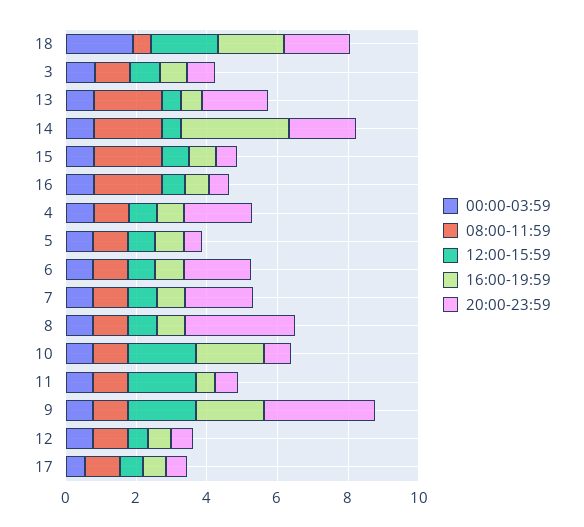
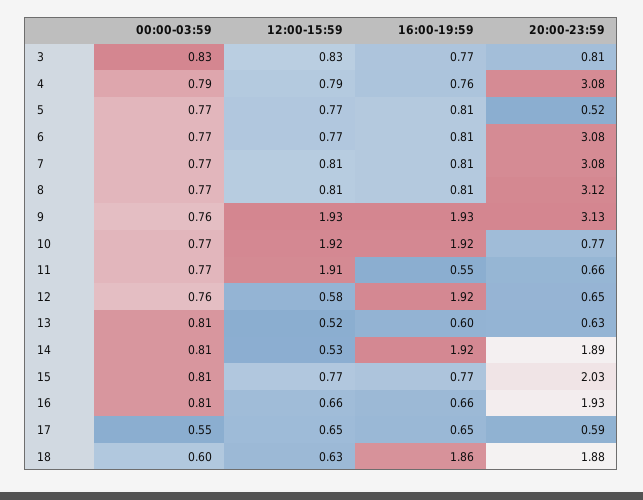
  {
    "00:00-03:59": {
-     "18": 2,
+     "18": 0.6,
      "3": 0.83,
      "13": 0.81,
      "14": 0.81,
      "15": 0.81,
      "16": 0.81,
      "4": 0.79,
      "5": 0.77,
      "6": 0.77,
      "7": 0.77,
      "8": 0.77,
      "10": 0.77,
      "11": 0.77,
      "9": 0.76,
      "12": 0.76,
      "17": 0.55
    },
-   "08:00-11:59": {
-     "18": 0.5,
-     "3": 1,
-     "13": 2,
-     "14": 2,
-     "15": 2,
-     "16": 2,
-     "4": 1,
-     "5": 1,
-     "6": 1,
-     "7": 1,
-     "8": 1,
-     "10": 1,
-     "11": 1,
-     "9": 1,
-     "12": 1,
-     "17": 1
-   },
    "12:00-15:59": {
-     "18": 2,
+     "18": 0.63,
      "3": 0.83,
      "13": 0.52,
      "14": 0.53,
      "15": 0.77,
      "16": 0.66,
      "4": 0.79,
      "5": 0.77,
      "6": 0.77,
      "7": 0.81,
      "8": 0.81,
      "10": 1.92,
      "11": 1.91,
      "9": 1.93,
      "12": 0.58,
      "17": 0.65
    },
    "16:00-19:59": {
      "18": 1.86,
      "3": 0.77,
      "13": 0.6,
-     "14": 3,
+     "14": 1.92,
      "15": 0.77,
      "16": 0.66,
      "4": 0.76,
      "5": 0.81,
      "6": 0.81,
      "7": 0.81,
      "8": 0.81,
      "10": 1.92,
      "11": 0.55,
      "9": 1.93,
-     "12": 0.5,
+     "12": 1.92,
      "17": 0.65
    },
    "20:00-23:59": {
      "18": 1.88,
      "3": 0.81,
-     "13": 2,
+     "13": 0.63,
      "14": 1.89,
-     "15": 0.5,
+     "15": 2.03,
-     "16": 0.5,
+     "16": 1.93,
-     "4": 2,
+     "4": 3.08,
      "5": 0.52,
-     "6": 2,
+     "6": 3.08,
-     "7": 2,
+     "7": 3.08,
      "8": 3.12,
      "10": 0.77,
      "11": 0.66,
      "9": 3.13,
      "12": 0.65,
      "17": 0.59
    }
  }

